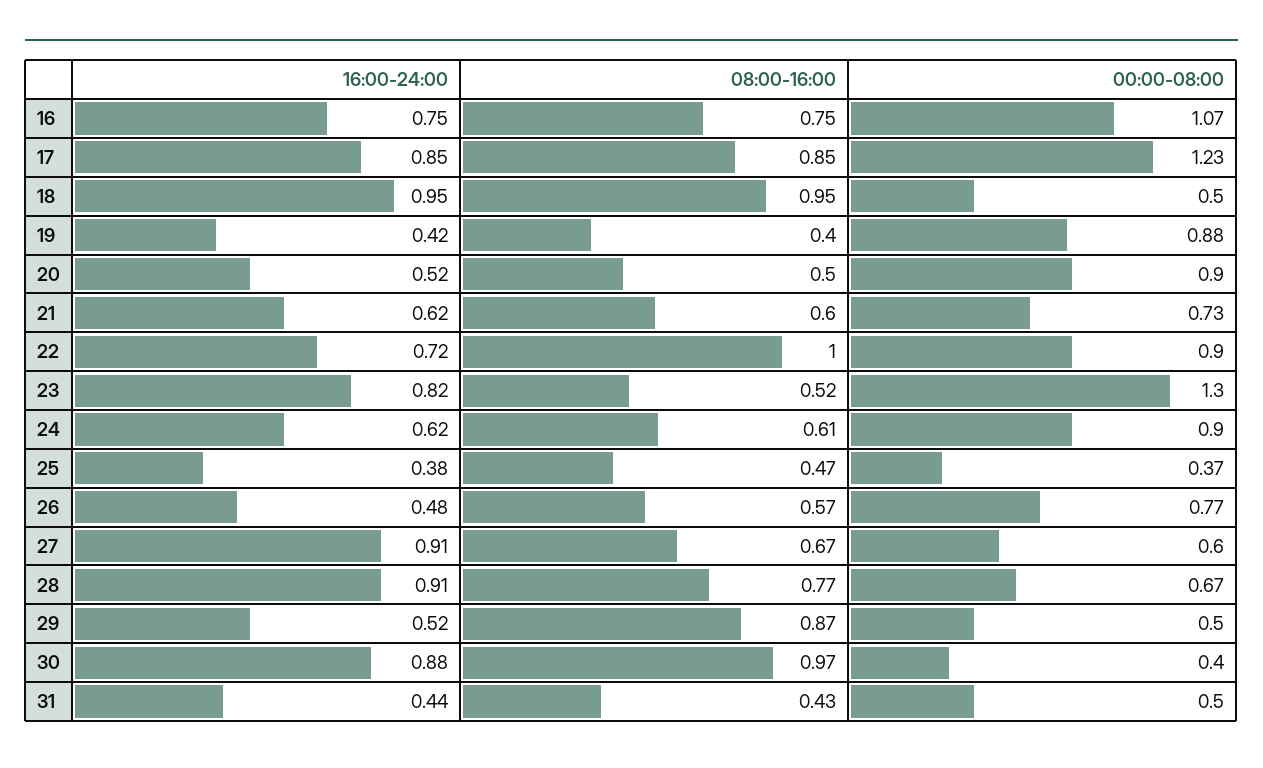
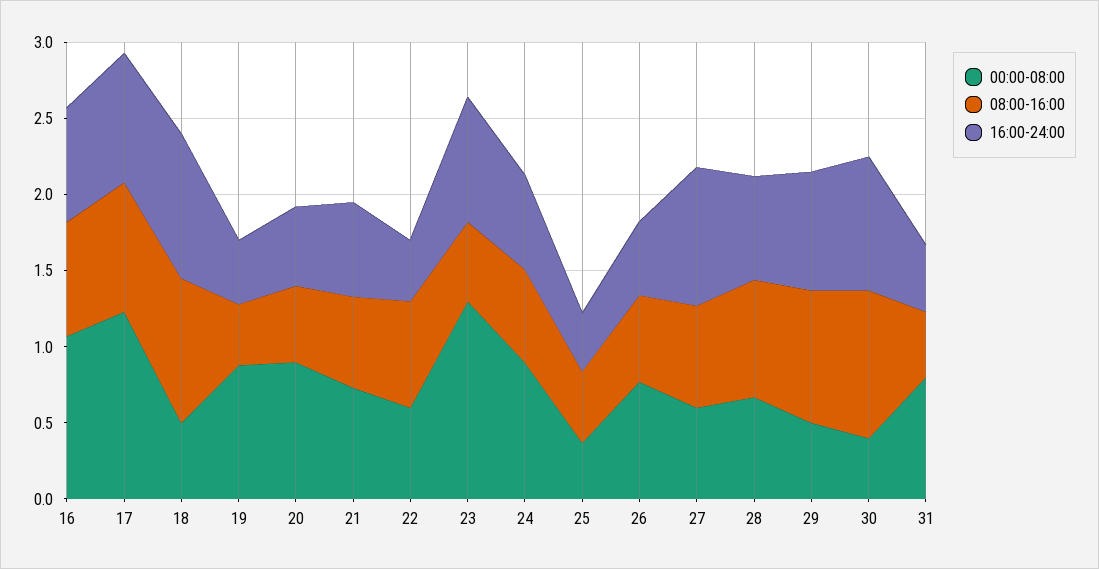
  {
    "16:00-24:00": {
      "16": 0.75,
      "17": 0.85,
      "18": 0.95,
      "19": 0.42,
      "20": 0.52,
      "21": 0.62,
-     "22": 0.72,
+     "22": 0.4,
      "23": 0.82,
      "24": 0.62,
      "25": 0.38,
      "26": 0.48,
      "27": 0.91,
-     "28": 0.91,
+     "28": 0.7,
-     "29": 0.52,
+     "29": 0.8,
      "30": 0.88,
      "31": 0.44
    },
    "08:00-16:00": {
      "16": 0.75,
      "17": 0.85,
      "18": 0.95,
      "19": 0.4,
      "20": 0.5,
      "21": 0.6,
-     "22": 1,
+     "22": 0.7,
      "23": 0.52,
      "24": 0.61,
      "25": 0.47,
      "26": 0.57,
      "27": 0.67,
      "28": 0.77,
      "29": 0.87,
      "30": 0.97,
      "31": 0.43
    },
    "00:00-08:00": {
      "16": 1.07,
      "17": 1.23,
      "18": 0.5,
      "19": 0.88,
      "20": 0.9,
      "21": 0.73,
-     "22": 0.9,
+     "22": 0.6,
      "23": 1.3,
      "24": 0.9,
      "25": 0.37,
      "26": 0.77,
      "27": 0.6,
      "28": 0.67,
      "29": 0.5,
      "30": 0.4,
-     "31": 0.5
+     "31": 0.8
    }
  }

